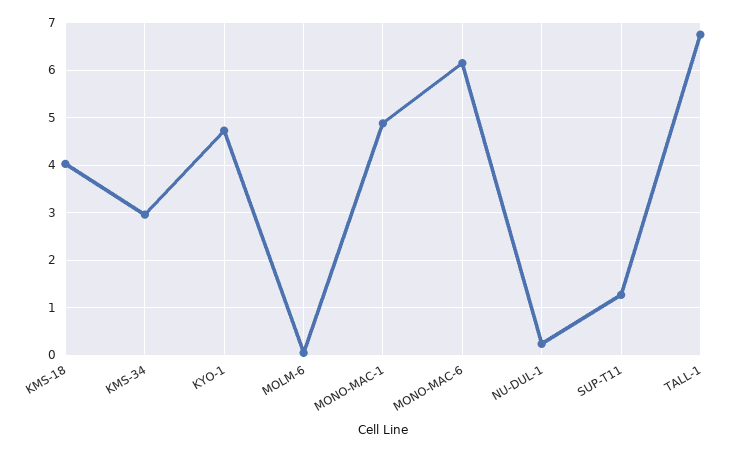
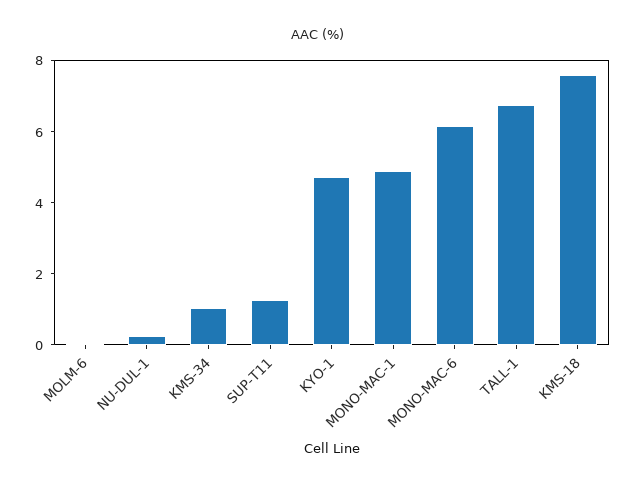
  {
-   "KMS-18": 4,
+   "KMS-18": 7.5,
-   "KMS-34": 3,
+   "KMS-34": 1,
    "KYO-1": 4.8,
    "MOLM-6": 0,
    "MONO-MAC-1": 4.8,
    "MONO-MAC-6": 6.2,
    "NU-DUL-1": 0.2,
    "SUP-T11": 1.2,
    "TALL-1": 6.8
  }

